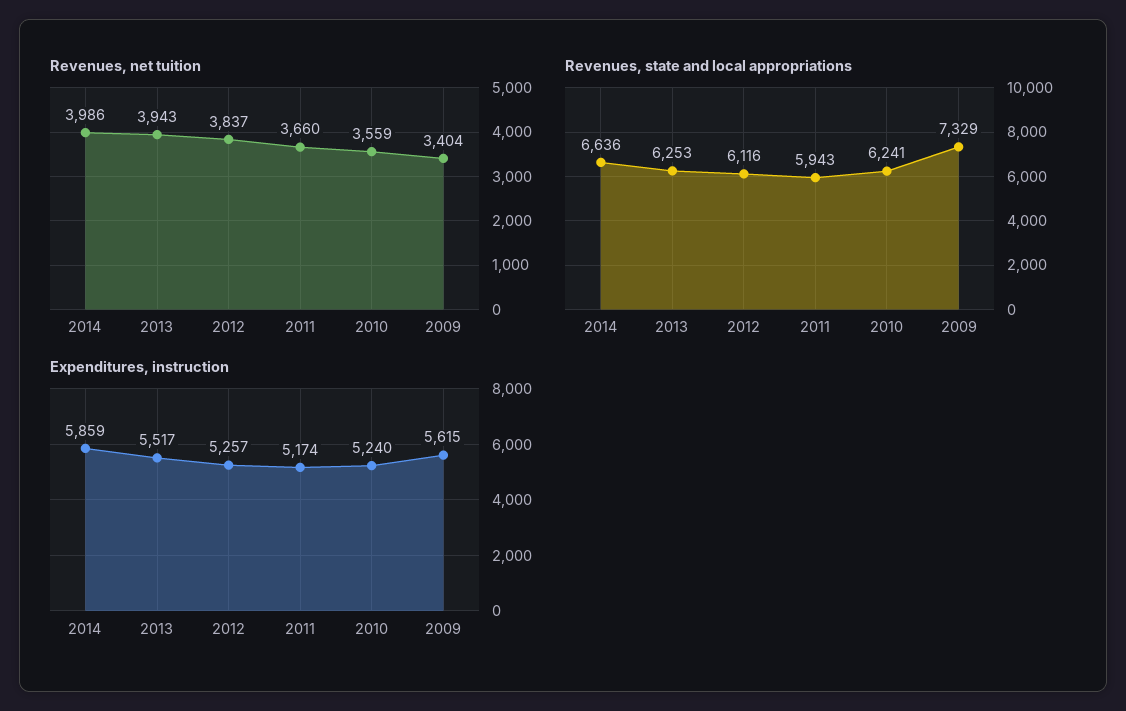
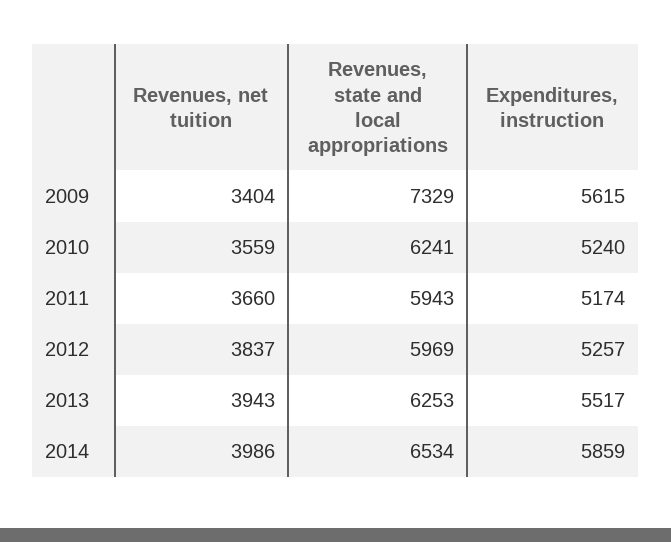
  {
    "Revenues, net tuition": {
      "2014": 3986,
      "2013": 3943,
      "2012": 3837,
      "2011": 3660,
      "2010": 3559,
      "2009": 3404
    },
    "Revenues, state and local appropriations": {
-     "2014": 6636,
+     "2014": 6534,
      "2013": 6253,
-     "2012": 6116,
+     "2012": 5969,
      "2011": 5943,
      "2010": 6241,
      "2009": 7329
    },
    "Expenditures, instruction": {
      "2014": 5859,
      "2013": 5517,
      "2012": 5257,
      "2011": 5174,
      "2010": 5240,
      "2009": 5615
    }
  }

